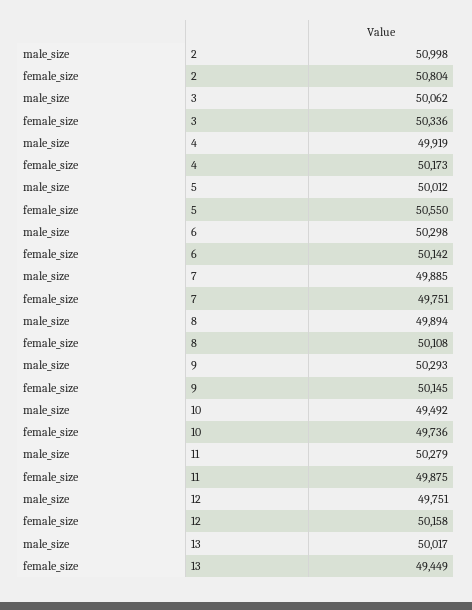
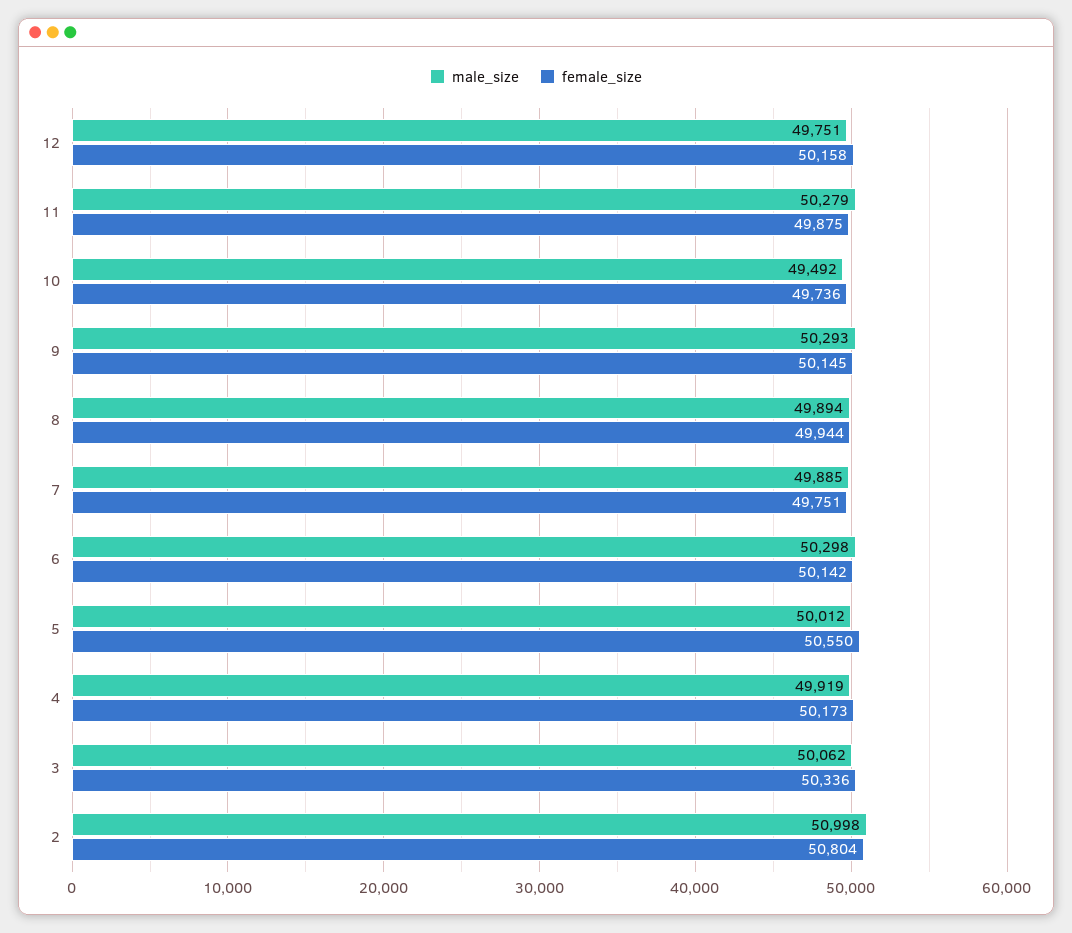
  {
    "male_size": {
      "2": 50998,
      "3": 50062,
      "4": 49919,
      "5": 50012,
      "6": 50298,
      "7": 49885,
      "8": 49894,
      "9": 50293,
      "10": 49492,
      "11": 50279,
-     "12": 49751,
+     "12": 49751
-     "13": 50017
    },
    "female_size": {
      "2": 50804,
      "3": 50336,
      "4": 50173,
      "5": 50550,
      "6": 50142,
      "7": 49751,
-     "8": 50108,
+     "8": 49944,
      "9": 50145,
      "10": 49736,
      "11": 49875,
-     "12": 50158,
+     "12": 50158
-     "13": 49449
    }
  }

